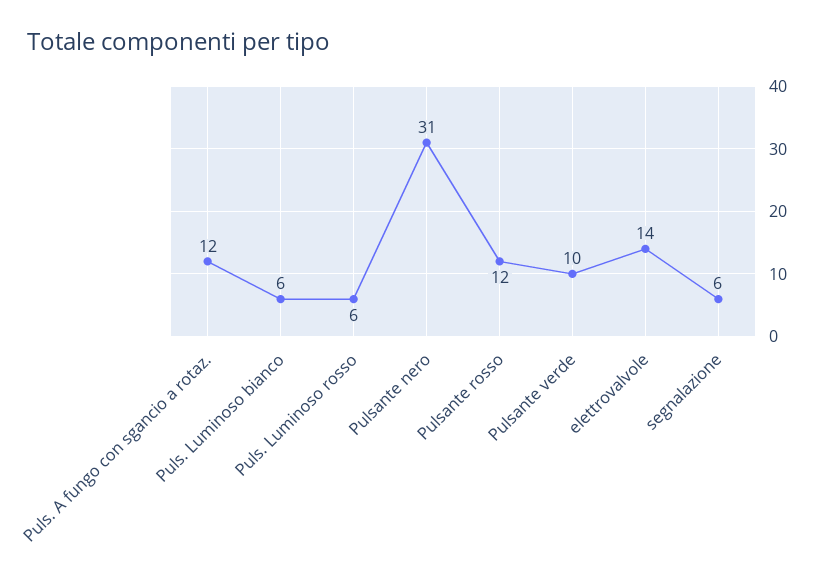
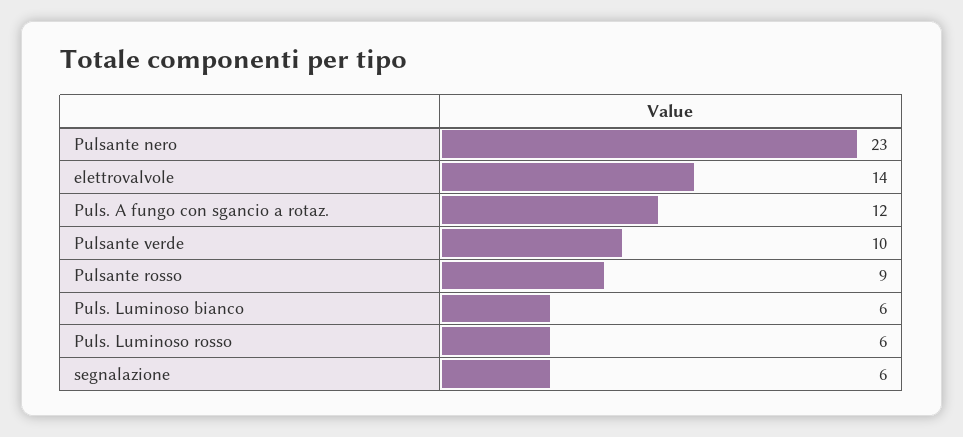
  {
    "Puls. A fungo con sgancio a rotaz.": 12,
    "Puls. Luminoso bianco": 6,
    "Puls. Luminoso rosso": 6,
-   "Pulsante nero": 31,
+   "Pulsante nero": 23,
-   "Pulsante rosso": 12,
+   "Pulsante rosso": 9,
    "Pulsante verde": 10,
    "elettrovalvole": 14,
    "segnalazione": 6
  }

